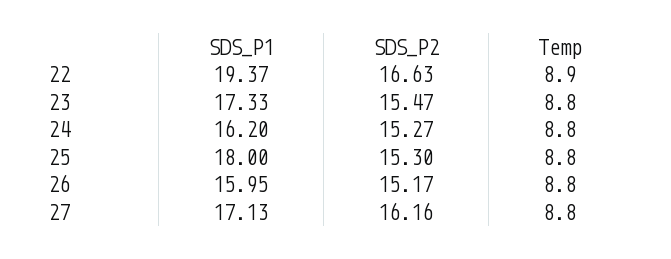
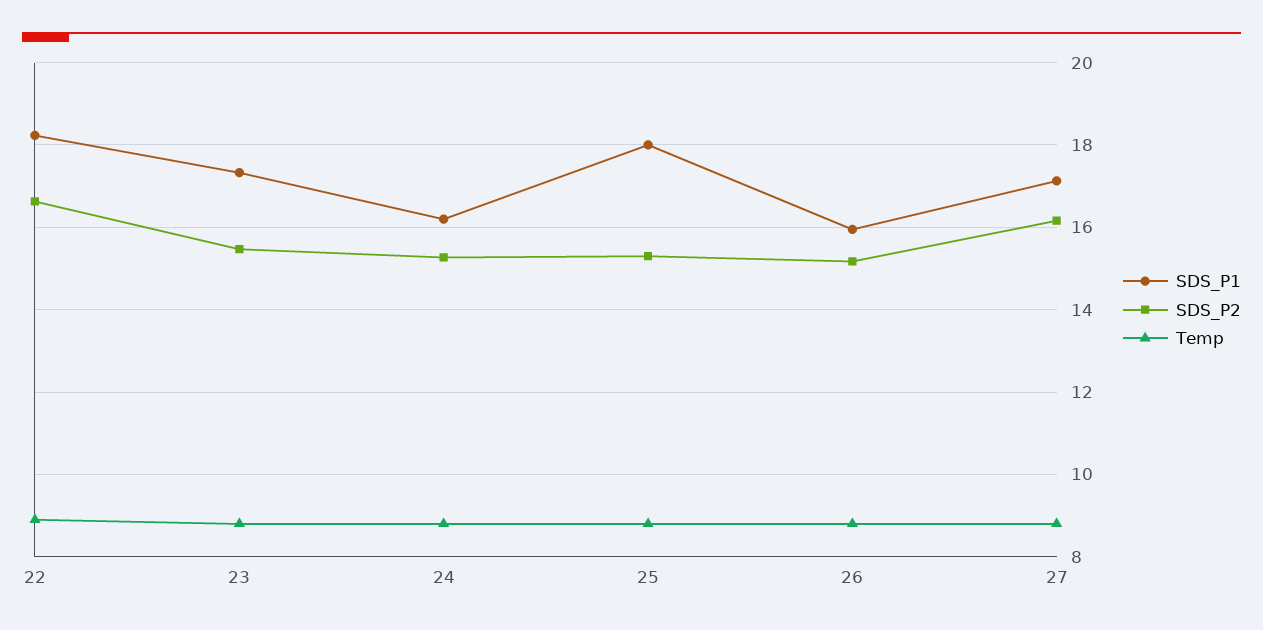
  {
    "SDS_P1": {
-     "22": 19.37,
+     "22": 18.2,
      "23": 17.33,
      "24": 16.2,
      "25": 18,
      "26": 15.95,
      "27": 17.13
    },
    "SDS_P2": {
      "22": 16.63,
      "23": 15.47,
      "24": 15.27,
      "25": 15.3,
      "26": 15.17,
      "27": 16.16
    },
    "Temp": {
      "22": 8.9,
      "23": 8.8,
      "24": 8.8,
      "25": 8.8,
      "26": 8.8,
      "27": 8.8
    }
  }

